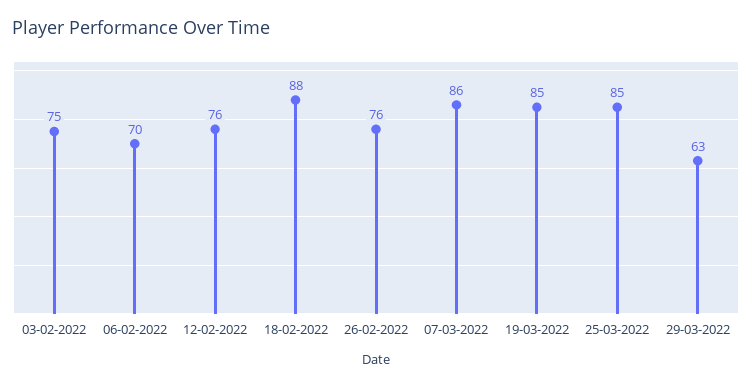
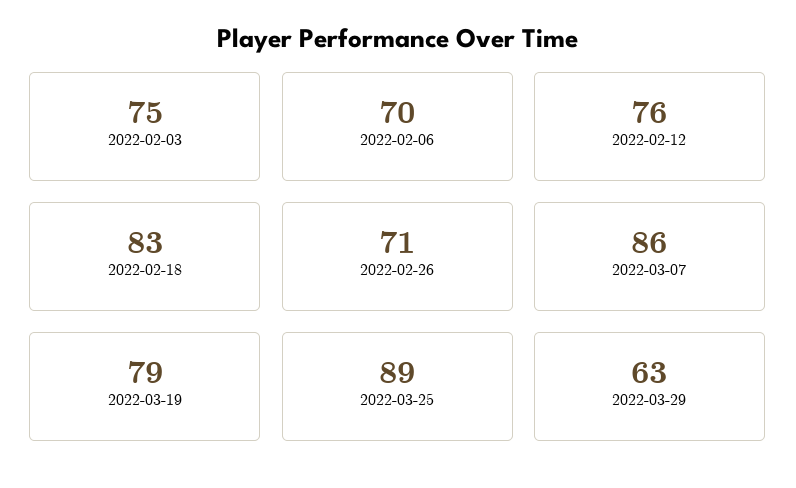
  {
    "03-02-2022": 75,
    "06-02-2022": 70,
    "12-02-2022": 76,
-   "18-02-2022": 88,
+   "18-02-2022": 83,
-   "26-02-2022": 76,
+   "26-02-2022": 71,
    "07-03-2022": 86,
-   "19-03-2022": 85,
+   "19-03-2022": 79,
-   "25-03-2022": 85,
+   "25-03-2022": 89,
    "29-03-2022": 63
  }

